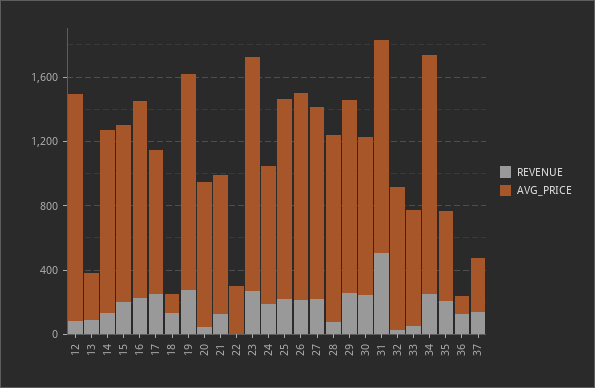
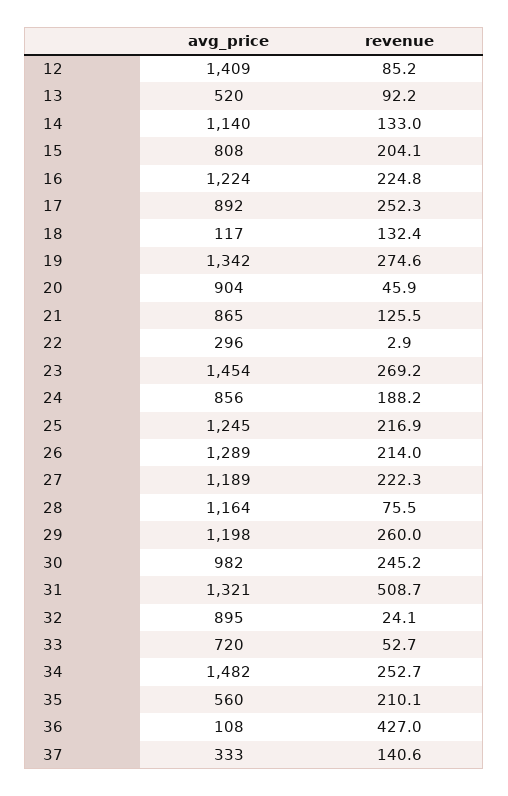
  {
    "REVENUE": {
      "12": 85.2,
      "13": 92.2,
      "14": 133,
      "15": 204.1,
      "16": 224.8,
      "17": 252.3,
      "18": 132.4,
      "19": 274.6,
      "20": 45.9,
      "21": 125.5,
      "22": 2.9,
      "23": 269.2,
      "24": 188.2,
      "25": 216.9,
      "26": 214,
      "27": 222.3,
      "28": 75.5,
      "29": 260,
      "30": 245.2,
      "31": 508.7,
      "32": 24.1,
      "33": 52.7,
      "34": 252.7,
      "35": 210.1,
-     "36": 100,
+     "36": 427,
      "37": 140.6
    },
    "AVG_PRICE": {
      "12": 1409,
-     "13": 300,
+     "13": 520,
      "14": 1140,
-     "15": 1100,
+     "15": 808,
      "16": 1224,
      "17": 892,
      "18": 117,
      "19": 1342,
      "20": 904,
      "21": 865,
      "22": 296,
      "23": 1454,
      "24": 856,
      "25": 1245,
      "26": 1289,
      "27": 1189,
      "28": 1164,
      "29": 1198,
      "30": 982,
      "31": 1321,
      "32": 895,
      "33": 720,
      "34": 1482,
      "35": 560,
      "36": 108,
      "37": 333
    }
  }

